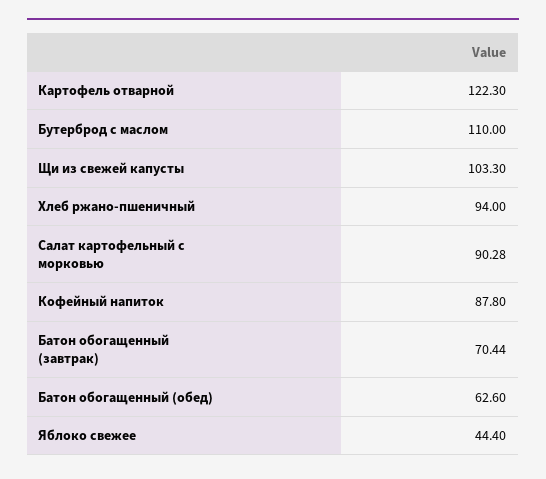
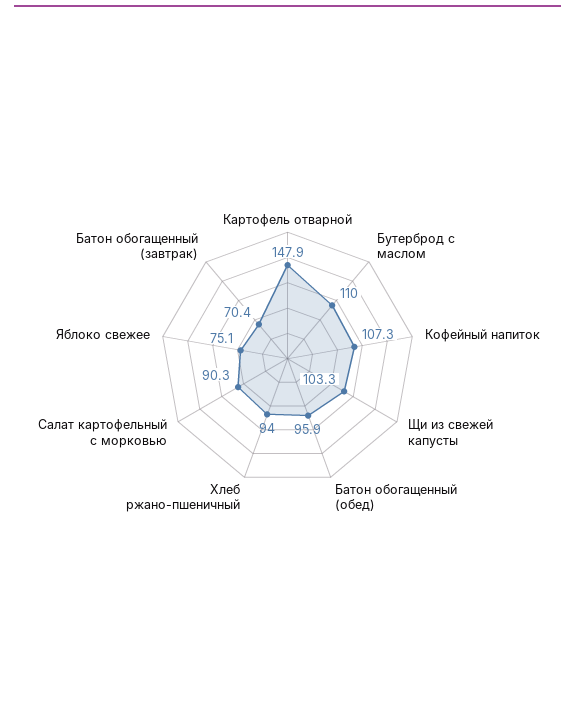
  {
-   "Картофель отварной": 122.3,
+   "Картофель отварной": 147.9,
    "Бутерброд с маслом": 110,
    "Щи из свежей капусты": 103.3,
    "Хлеб ржано-пшеничный": 94,
    "Салат картофельный с морковью": 90.28,
-   "Кофейный напиток": 87.8,
+   "Кофейный напиток": 107.3,
    "Батон обогащенный (завтрак)": 70.44,
-   "Батон обогащенный (обед)": 62.6,
+   "Батон обогащенный (обед)": 95.9,
-   "Яблоко свежее": 44.4
+   "Яблоко свежее": 75.1
  }

